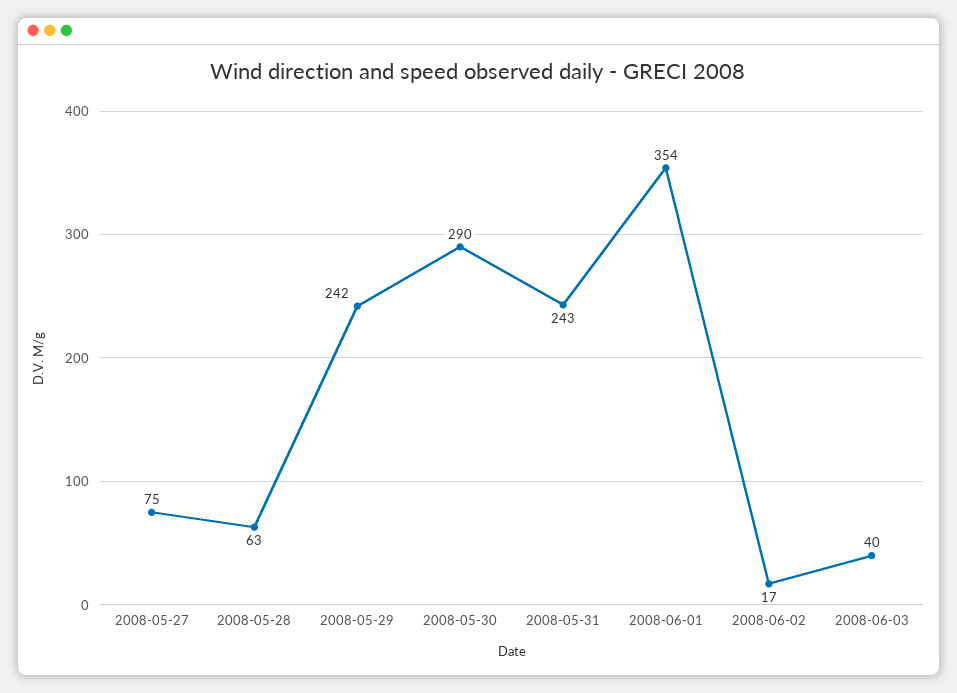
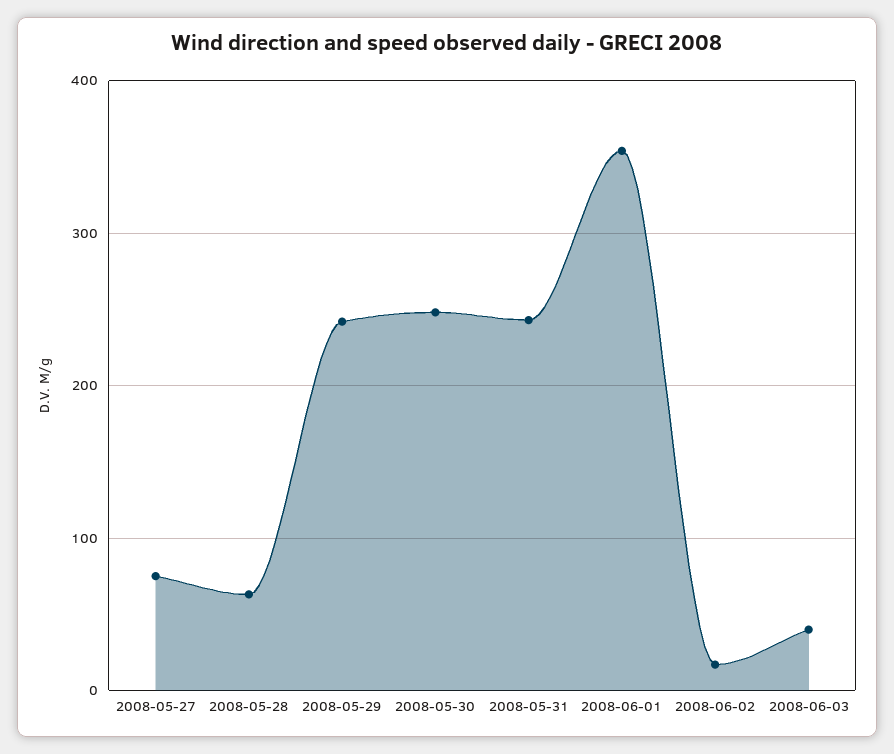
  {
    "2008-05-27": 75,
    "2008-05-28": 63,
    "2008-05-29": 242,
-   "2008-05-30": 290,
+   "2008-05-30": 250,
    "2008-05-31": 243,
    "2008-06-01": 354,
    "2008-06-02": 17,
    "2008-06-03": 40
  }

